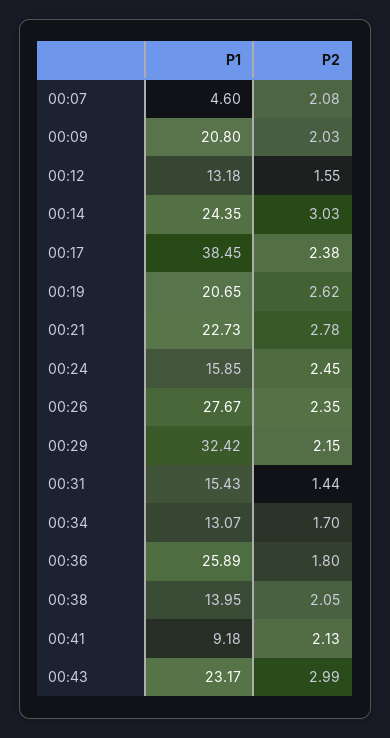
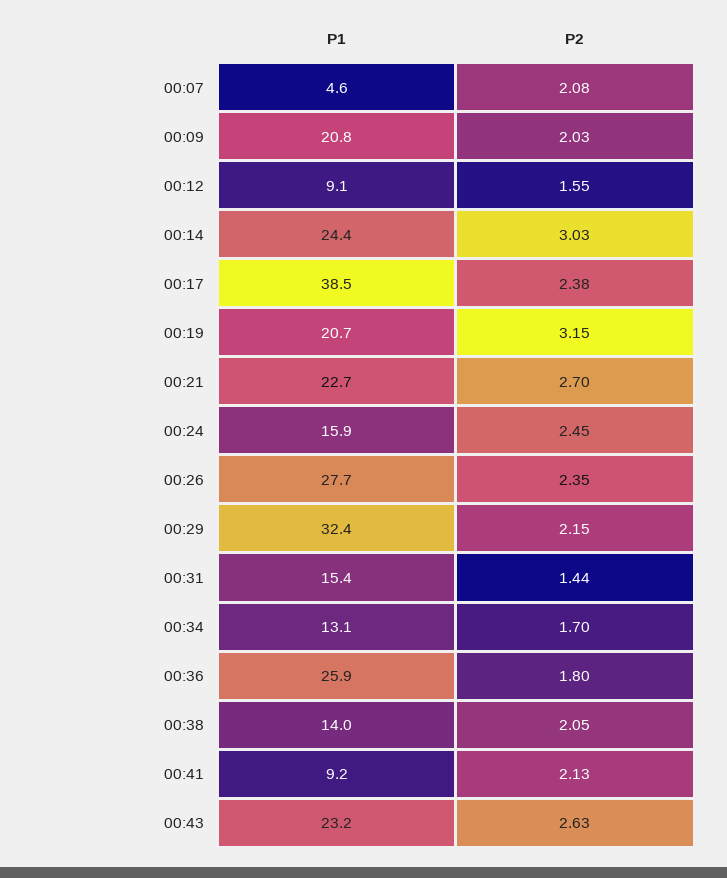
  {
    "P1": {
      "00:07": 4.6,
      "00:09": 20.8,
-     "00:12": 13.18,
+     "00:12": 9.1,
      "00:14": 24.35,
      "00:17": 38.45,
      "00:19": 20.65,
      "00:21": 22.73,
      "00:24": 15.85,
      "00:26": 27.67,
      "00:29": 32.42,
      "00:31": 15.43,
      "00:34": 13.07,
      "00:36": 25.89,
      "00:38": 13.95,
      "00:41": 9.18,
      "00:43": 23.17
    },
    "P2": {
      "00:07": 2.08,
      "00:09": 2.03,
      "00:12": 1.55,
      "00:14": 3.03,
      "00:17": 2.38,
-     "00:19": 2.62,
+     "00:19": 3.15,
-     "00:21": 2.78,
+     "00:21": 2.7,
      "00:24": 2.45,
      "00:26": 2.35,
      "00:29": 2.15,
      "00:31": 1.44,
      "00:34": 1.7,
      "00:36": 1.8,
      "00:38": 2.05,
      "00:41": 2.13,
-     "00:43": 2.99
+     "00:43": 2.63
    }
  }

